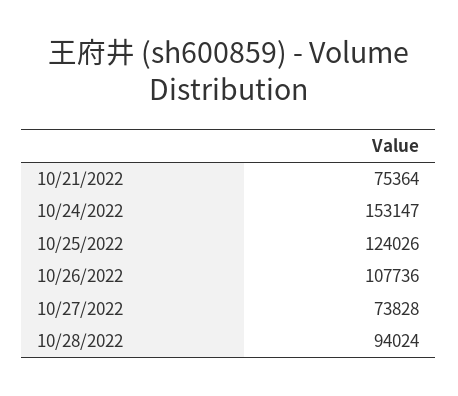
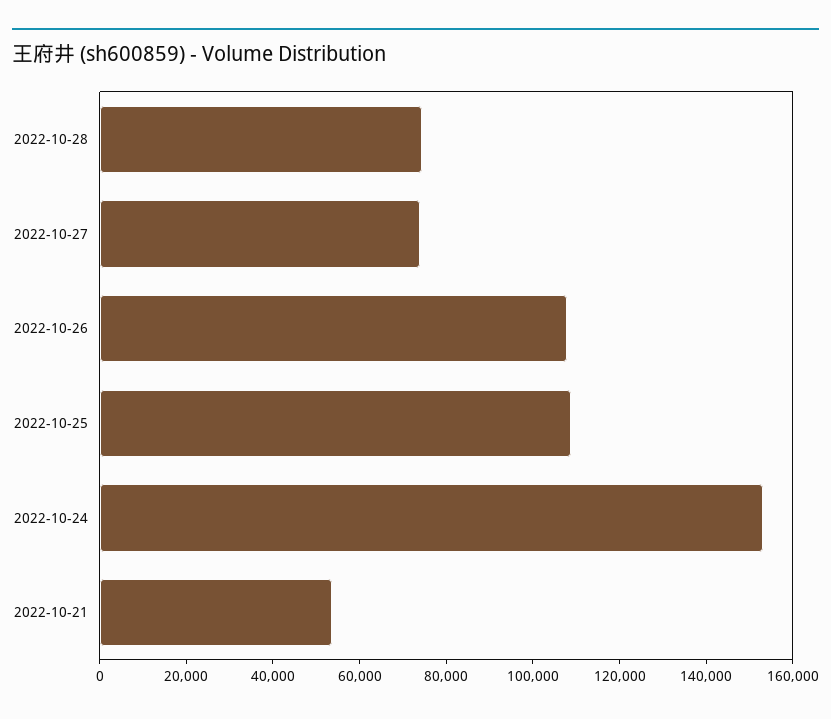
  {
-   "10/21/2022": 75364,
+   "10/21/2022": 55000,
    "10/24/2022": 153147,
-   "10/25/2022": 124026,
+   "10/25/2022": 110000,
    "10/26/2022": 107736,
    "10/27/2022": 73828,
-   "10/28/2022": 94024
+   "10/28/2022": 75000
  }

